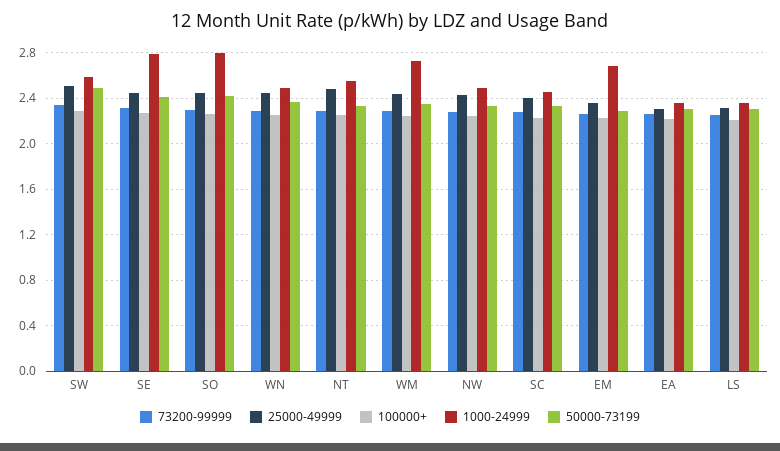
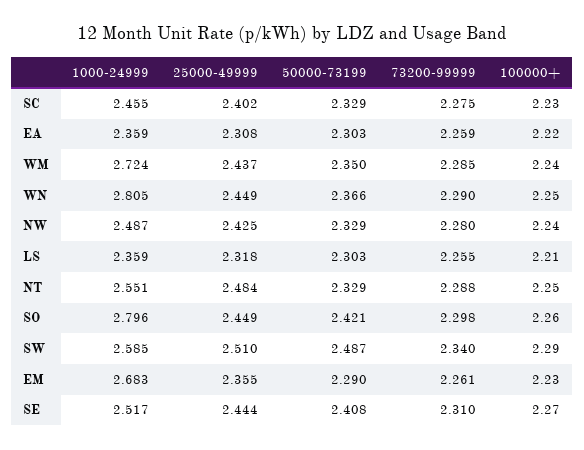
  {
    "73200-99999": {
      "SW": 2.34,
      "SE": 2.31,
      "SO": 2.298,
      "WN": 2.29,
      "NT": 2.288,
      "WM": 2.285,
      "NW": 2.28,
      "SC": 2.275,
      "EM": 2.261,
      "EA": 2.259,
      "LS": 2.255
    },
    "25000-49999": {
      "SW": 2.51,
      "SE": 2.444,
      "SO": 2.449,
      "WN": 2.449,
      "NT": 2.484,
      "WM": 2.437,
      "NW": 2.425,
      "SC": 2.402,
      "EM": 2.355,
      "EA": 2.308,
      "LS": 2.318
    },
    "100000+": {
      "SW": 2.29,
      "SE": 2.27,
      "SO": 2.26,
      "WN": 2.25,
      "NT": 2.25,
      "WM": 2.24,
      "NW": 2.24,
      "SC": 2.23,
      "EM": 2.23,
      "EA": 2.22,
      "LS": 2.21
    },
    "1000-24999": {
      "SW": 2.585,
-     "SE": 2.8,
+     "SE": 2.517,
      "SO": 2.796,
-     "WN": 2.5,
+     "WN": 2.805,
      "NT": 2.551,
      "WM": 2.724,
      "NW": 2.487,
      "SC": 2.455,
      "EM": 2.683,
      "EA": 2.359,
      "LS": 2.359
    },
    "50000-73199": {
      "SW": 2.487,
      "SE": 2.408,
      "SO": 2.421,
      "WN": 2.366,
      "NT": 2.329,
      "WM": 2.35,
      "NW": 2.329,
      "SC": 2.329,
      "EM": 2.29,
      "EA": 2.303,
      "LS": 2.303
    }
  }

